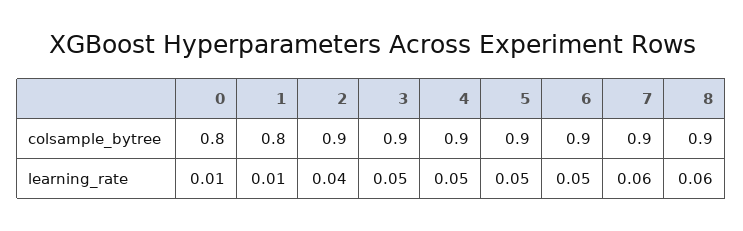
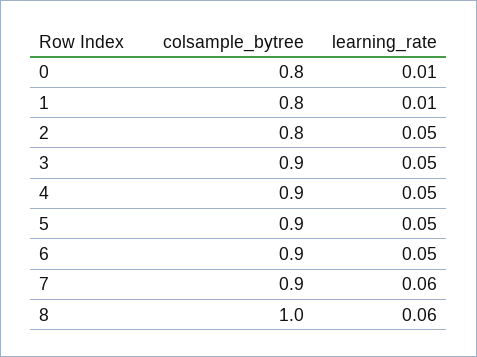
  {
    "0": {
      "colsample_bytree": 0.8,
      "learning_rate": 0.01
    },
    "1": {
      "colsample_bytree": 0.8,
      "learning_rate": 0.01
    },
    "2": {
-     "colsample_bytree": 0.9,
+     "colsample_bytree": 0.8,
-     "learning_rate": 0.04
+     "learning_rate": 0.05
    },
    "3": {
      "colsample_bytree": 0.9,
      "learning_rate": 0.05
    },
    "4": {
      "colsample_bytree": 0.9,
      "learning_rate": 0.05
    },
    "5": {
      "colsample_bytree": 0.9,
      "learning_rate": 0.05
    },
    "6": {
      "colsample_bytree": 0.9,
      "learning_rate": 0.05
    },
    "7": {
      "colsample_bytree": 0.9,
      "learning_rate": 0.06
    },
    "8": {
-     "colsample_bytree": 0.9,
+     "colsample_bytree": 1,
      "learning_rate": 0.06
    }
  }

